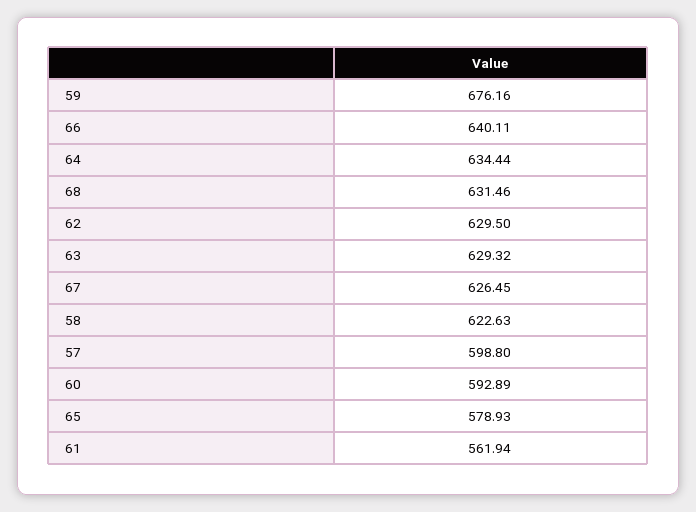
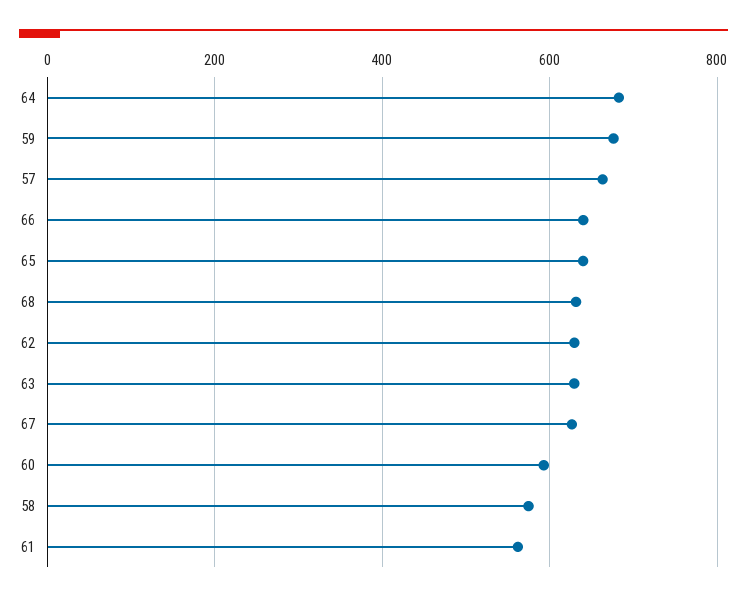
  {
    "59": 676.16,
    "66": 640.11,
-   "64": 634.44,
+   "64": 680,
    "68": 631.46,
    "62": 629.5,
    "63": 629.32,
    "67": 626.45,
-   "58": 622.63,
+   "58": 580,
-   "57": 598.8,
+   "57": 660,
    "60": 592.89,
-   "65": 578.93,
+   "65": 640,
    "61": 561.94
  }

